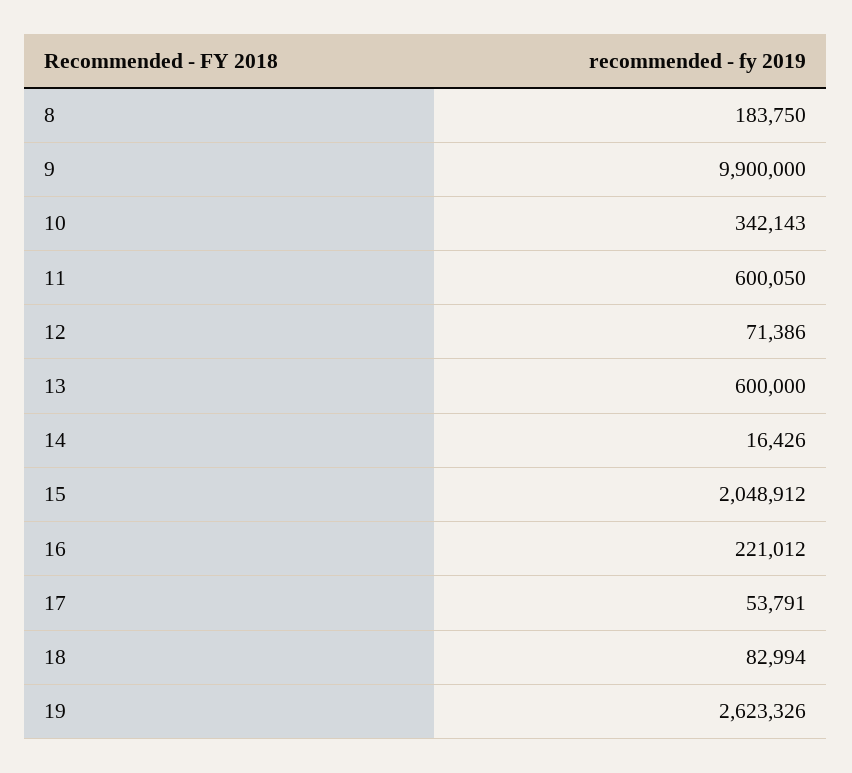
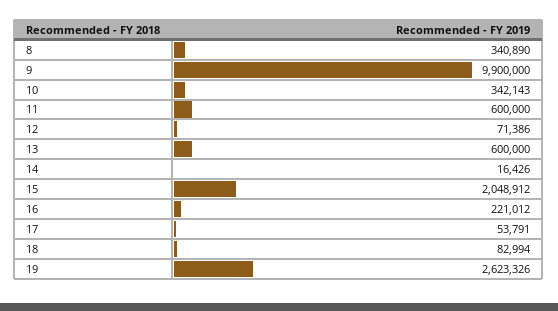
  {
-   "8": 183750,
+   "8": 340890,
    "9": 9900000,
    "10": 342143,
-   "11": 600050,
+   "11": 600000,
    "12": 71386,
    "13": 600000,
    "14": 16426,
    "15": 2048912,
    "16": 221012,
    "17": 53791,
    "18": 82994,
    "19": 2623326
  }

